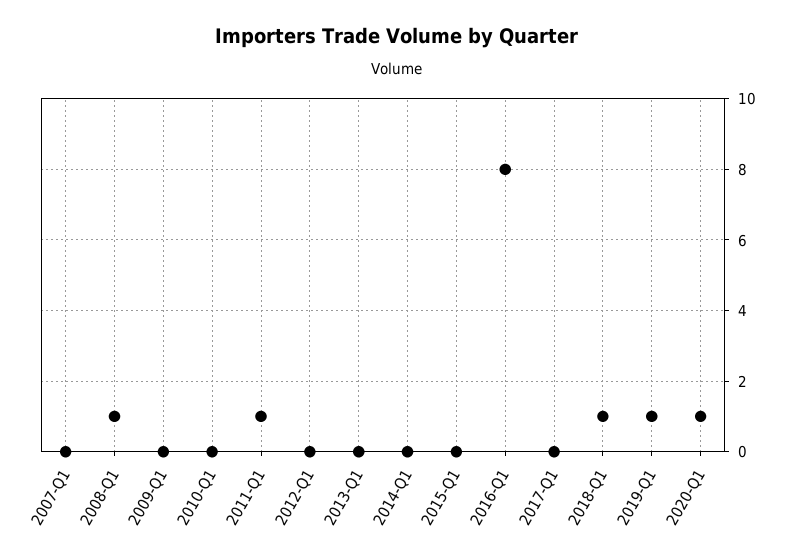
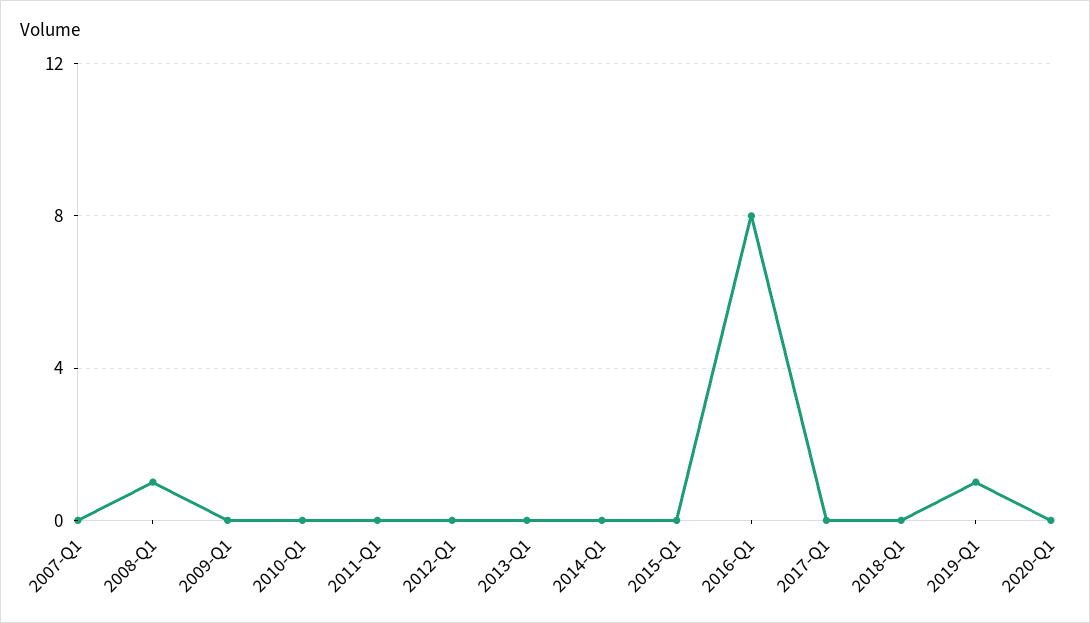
  {
    "2007-Q1": 0,
    "2008-Q1": 1,
    "2009-Q1": 0,
    "2010-Q1": 0,
-   "2011-Q1": 1,
+   "2011-Q1": 0,
    "2012-Q1": 0,
    "2013-Q1": 0,
    "2014-Q1": 0,
    "2015-Q1": 0,
    "2016-Q1": 8,
    "2017-Q1": 0,
-   "2018-Q1": 1,
+   "2018-Q1": 0,
    "2019-Q1": 1,
-   "2020-Q1": 1
+   "2020-Q1": 0
  }

